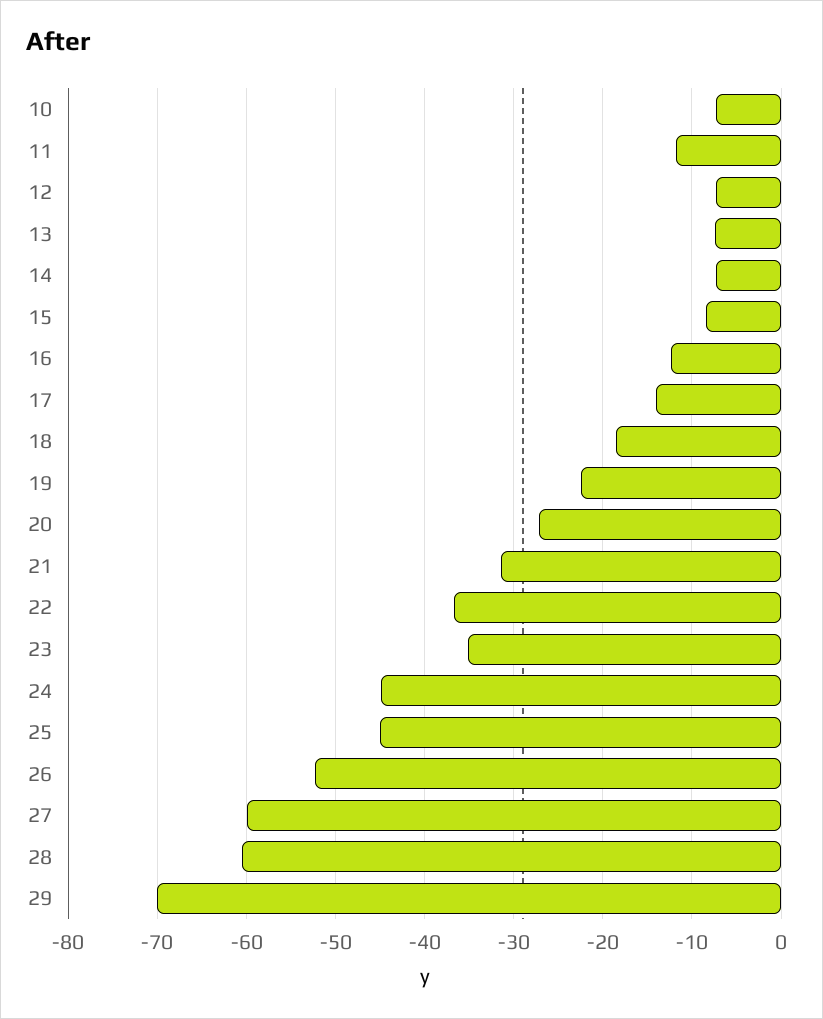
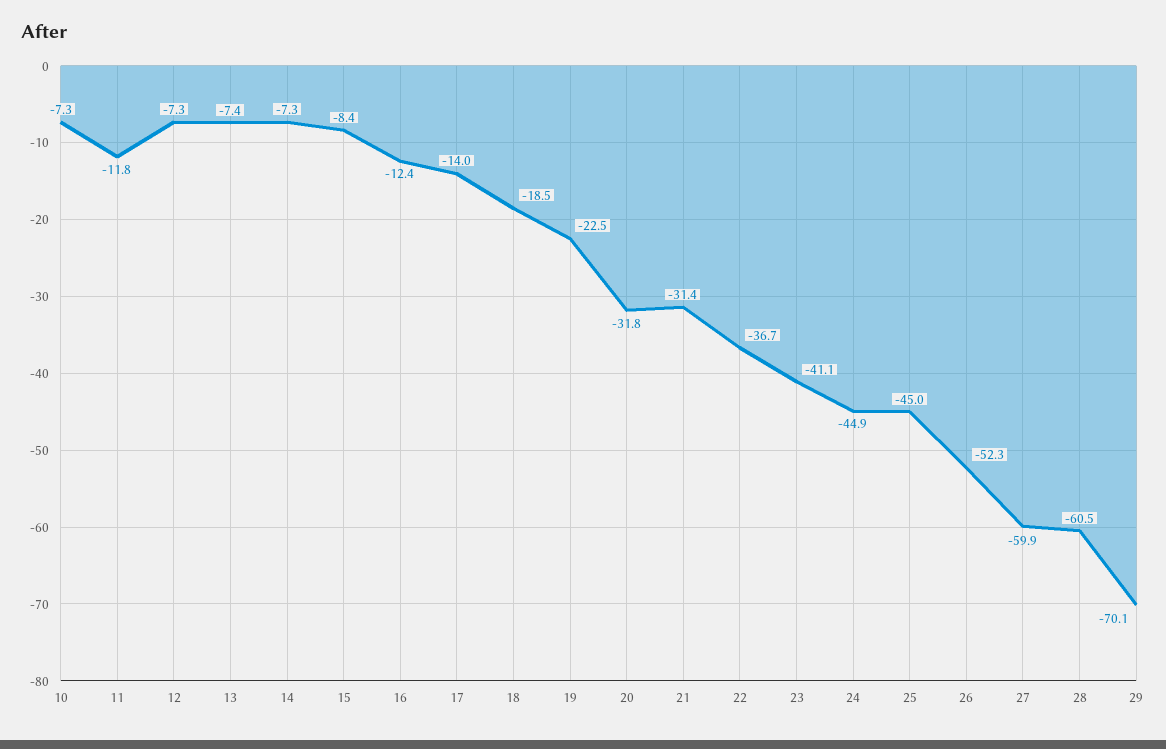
  {
    "10": -7.3,
    "11": -11.8,
    "12": -7.3,
    "13": -7.4,
    "14": -7.3,
    "15": -8.4,
    "16": -12.4,
    "17": -14,
    "18": -18.5,
    "19": -22.5,
-   "20": -27,
+   "20": -31.8,
    "21": -31.4,
    "22": -36.7,
-   "23": -35,
+   "23": -41.1,
    "24": -44.9,
    "25": -45,
    "26": -52.3,
    "27": -59.9,
    "28": -60.5,
    "29": -70.1
  }

